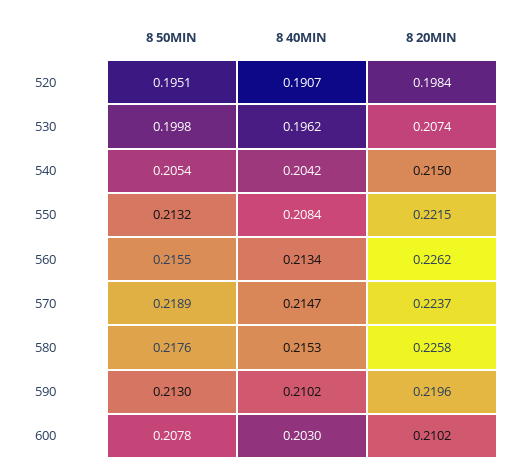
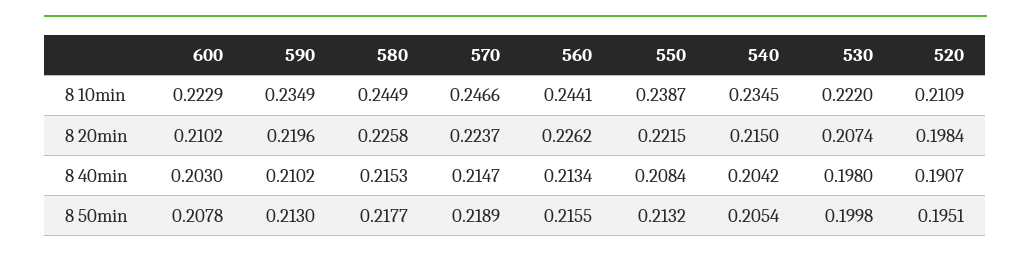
  {
    "8 50MIN": {
      "520": 0.1951,
      "530": 0.1998,
      "540": 0.2054,
      "550": 0.2132,
      "560": 0.2155,
      "570": 0.2189,
-     "580": 0.2176,
+     "580": 0.2177,
      "590": 0.213,
      "600": 0.2078
    },
    "8 40MIN": {
      "520": 0.1907,
-     "530": 0.1962,
+     "530": 0.198,
      "540": 0.2042,
      "550": 0.2084,
      "560": 0.2134,
      "570": 0.2147,
      "580": 0.2153,
      "590": 0.2102,
      "600": 0.203
    },
    "8 20MIN": {
      "520": 0.1984,
      "530": 0.2074,
      "540": 0.215,
      "550": 0.2215,
      "560": 0.2262,
      "570": 0.2237,
      "580": 0.2258,
      "590": 0.2196,
      "600": 0.2102
-   }
+   },
+   "8 10min": {
+     "600": 0.2229,
+     "590": 0.2349,
+     "580": 0.2449,
+     "570": 0.2466,
+     "560": 0.2441,
+     "550": 0.2387,
+     "540": 0.2345,
+     "530": 0.222,
+     "520": 0.2109
+   }
  }

